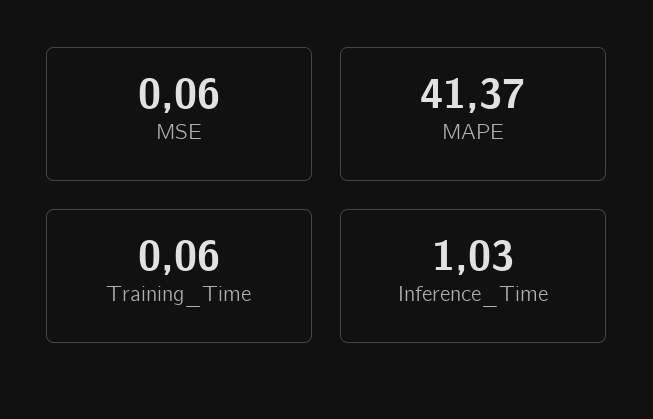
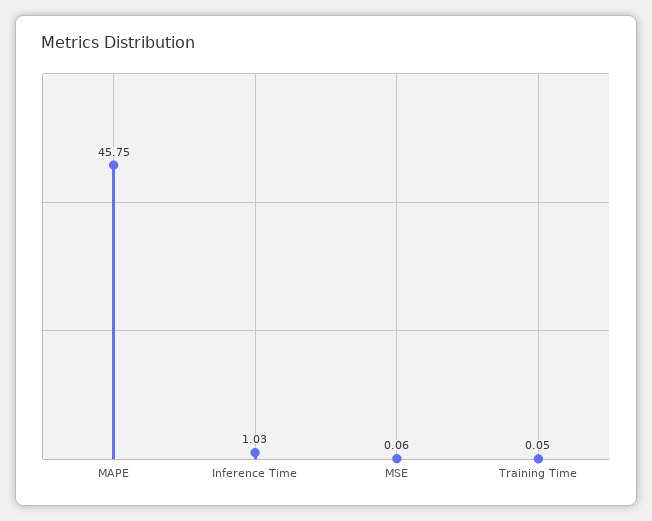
  {
    "MSE": 0.06,
-   "MAPE": 41.37,
+   "MAPE": 45.75,
-   "Training_Time": 0.06,
+   "Training_Time": 0.05,
    "Inference_Time": 1.03
  }

